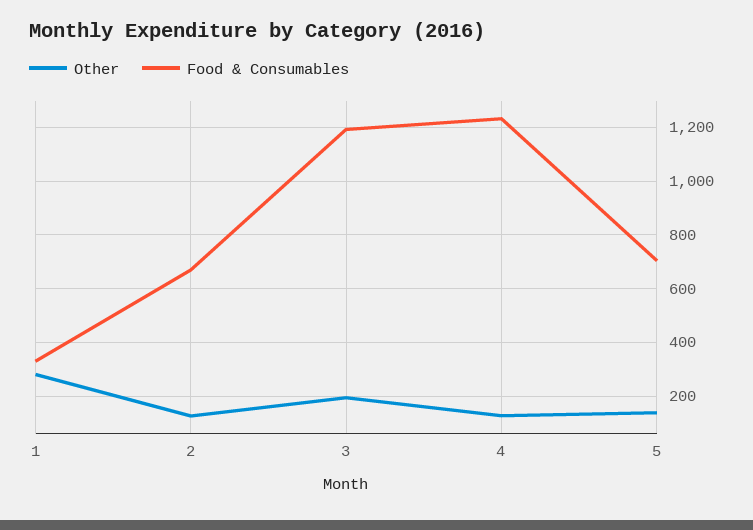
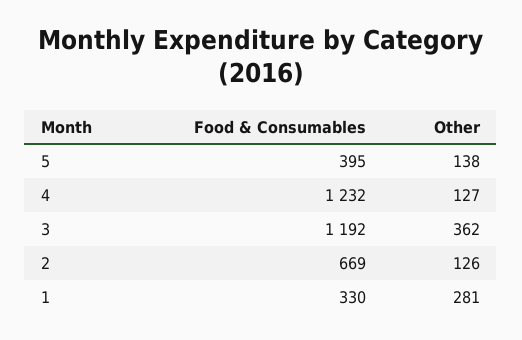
  {
    "Other": {
      "1": 281,
      "2": 126,
-     "3": 200,
+     "3": 362,
      "4": 127,
      "5": 138
    },
    "Food & Consumables": {
      "1": 330,
      "2": 669,
      "3": 1192,
      "4": 1232,
-     "5": 700
+     "5": 395
    }
  }

